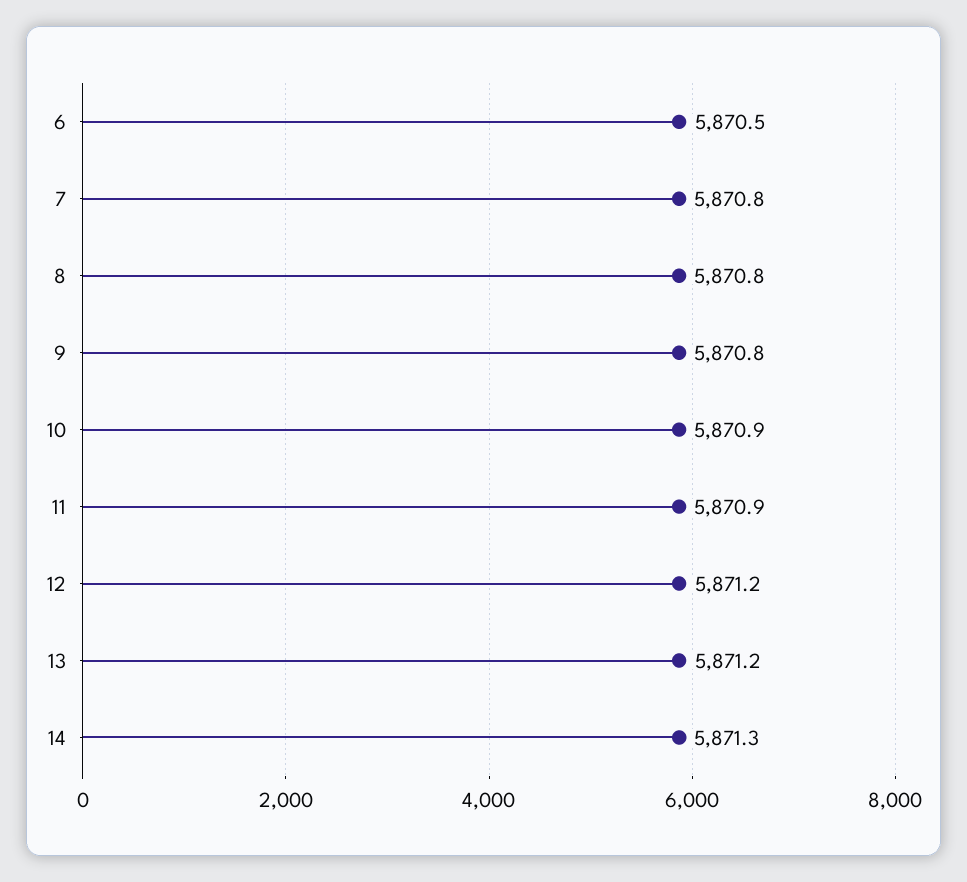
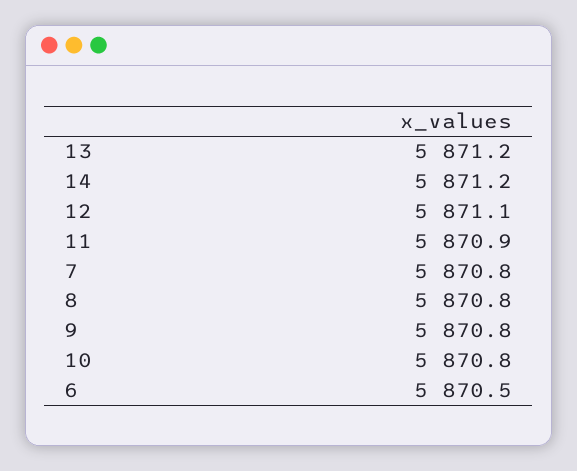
  {
    "6": 5870.5,
    "7": 5870.8,
    "8": 5870.8,
    "9": 5870.8,
-   "10": 5870.9,
+   "10": 5870.8,
    "11": 5870.9,
-   "12": 5871.2,
+   "12": 5871.1,
    "13": 5871.2,
-   "14": 5871.3
+   "14": 5871.2
  }

